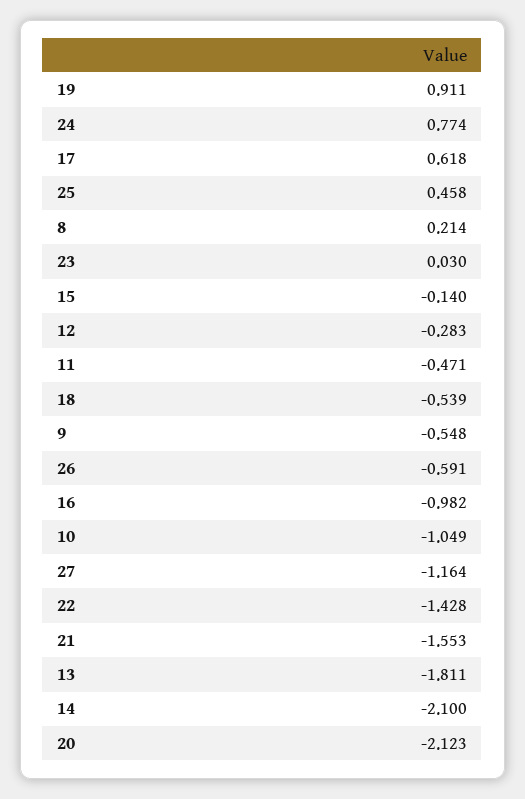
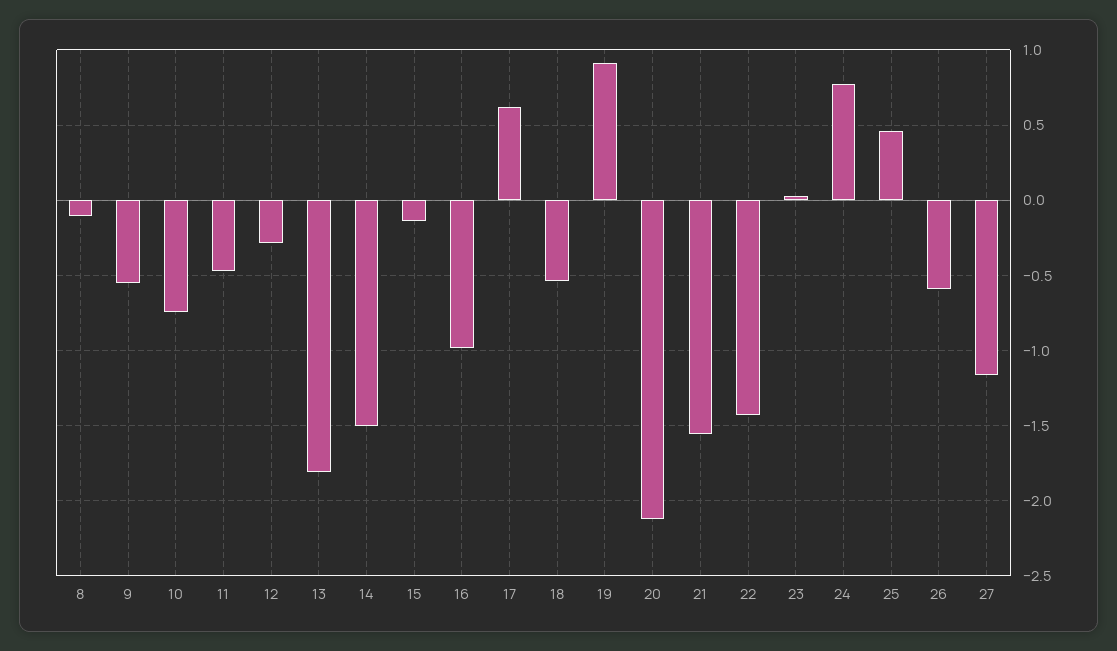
  {
    "19": 0.911,
    "24": 0.774,
    "17": 0.618,
    "25": 0.458,
-   "8": 0.214,
+   "8": -0.1,
    "23": 0.03,
    "15": -0.14,
    "12": -0.283,
    "11": -0.471,
    "18": -0.539,
    "9": -0.548,
    "26": -0.591,
    "16": -0.982,
-   "10": -1.049,
+   "10": -0.75,
    "27": -1.164,
    "22": -1.428,
    "21": -1.553,
    "13": -1.811,
-   "14": -2.1,
+   "14": -1.5,
    "20": -2.123
  }

